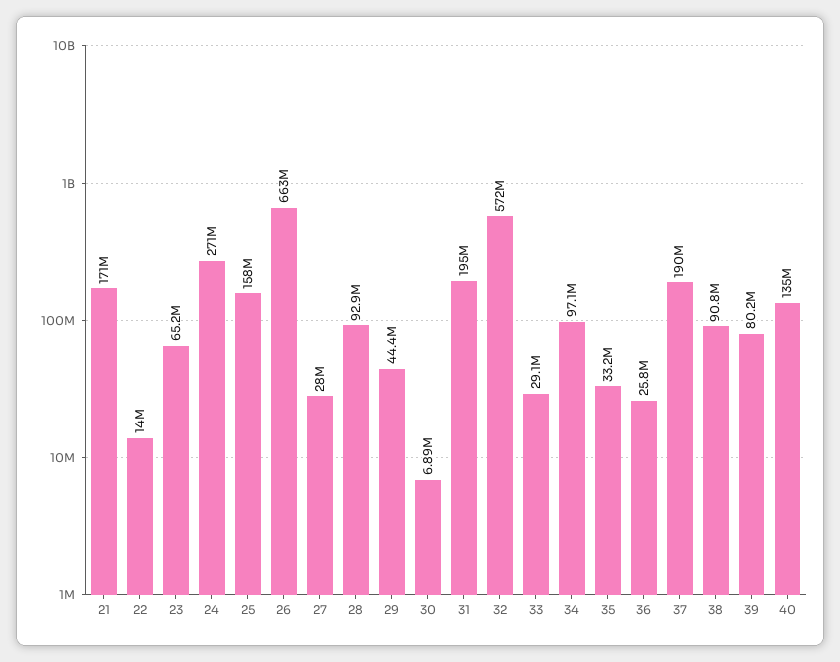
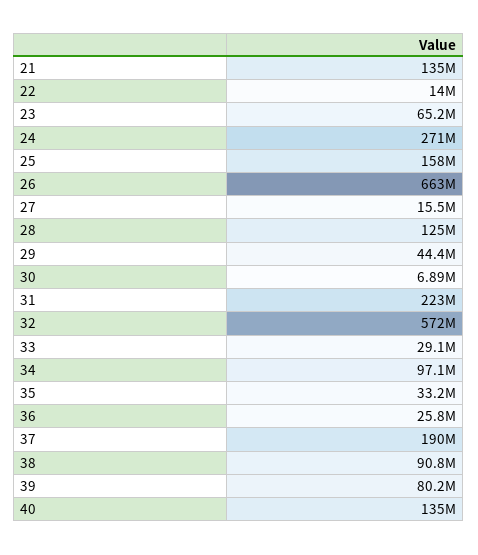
  {
-   "21": 171000000,
+   "21": 135000000,
    "22": 14000000,
    "23": 65200000,
    "24": 271000000,
    "25": 158000000,
    "26": 663000000,
-   "27": 28000000,
+   "27": 15500000,
-   "28": 92900000,
+   "28": 125000000,
    "29": 44400000,
    "30": 6890000,
-   "31": 195000000,
+   "31": 223000000,
    "32": 572000000,
    "33": 29100000,
    "34": 97100000,
    "35": 33200000,
    "36": 25800000,
    "37": 190000000,
    "38": 90800000,
    "39": 80200000,
    "40": 135000000
  }

